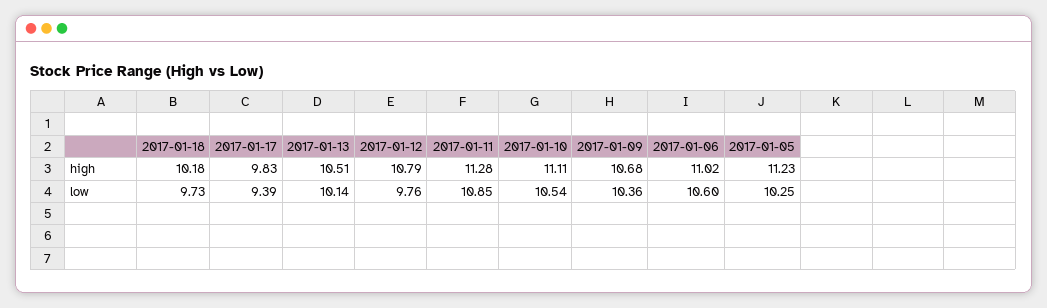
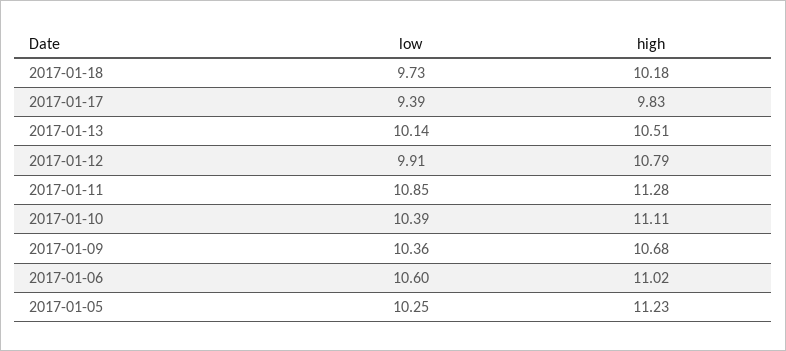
  {
    "2017-01-18": {
      "high": 10.18,
      "low": 9.73
    },
    "2017-01-17": {
      "high": 9.83,
      "low": 9.39
    },
    "2017-01-13": {
      "high": 10.51,
      "low": 10.14
    },
    "2017-01-12": {
      "high": 10.79,
-     "low": 9.76
+     "low": 9.91
    },
    "2017-01-11": {
      "high": 11.28,
      "low": 10.85
    },
    "2017-01-10": {
      "high": 11.11,
-     "low": 10.54
+     "low": 10.39
    },
    "2017-01-09": {
      "high": 10.68,
      "low": 10.36
    },
    "2017-01-06": {
      "high": 11.02,
      "low": 10.6
    },
    "2017-01-05": {
      "high": 11.23,
      "low": 10.25
    }
  }

